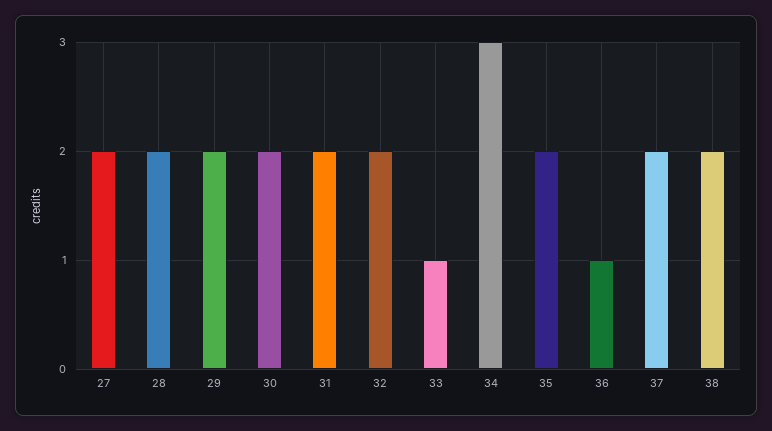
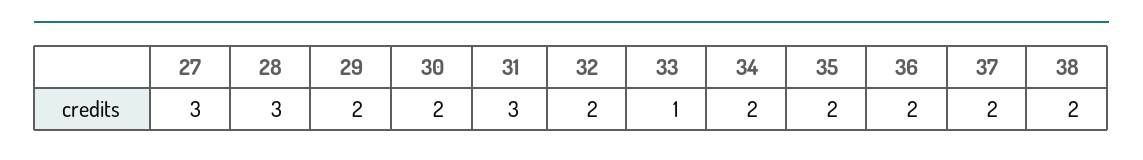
  {
-   "27": 2,
+   "27": 3,
-   "28": 2,
+   "28": 3,
    "29": 2,
    "30": 2,
-   "31": 2,
+   "31": 3,
    "32": 2,
    "33": 1,
-   "34": 3,
+   "34": 2,
    "35": 2,
-   "36": 1,
+   "36": 2,
    "37": 2,
    "38": 2
  }

